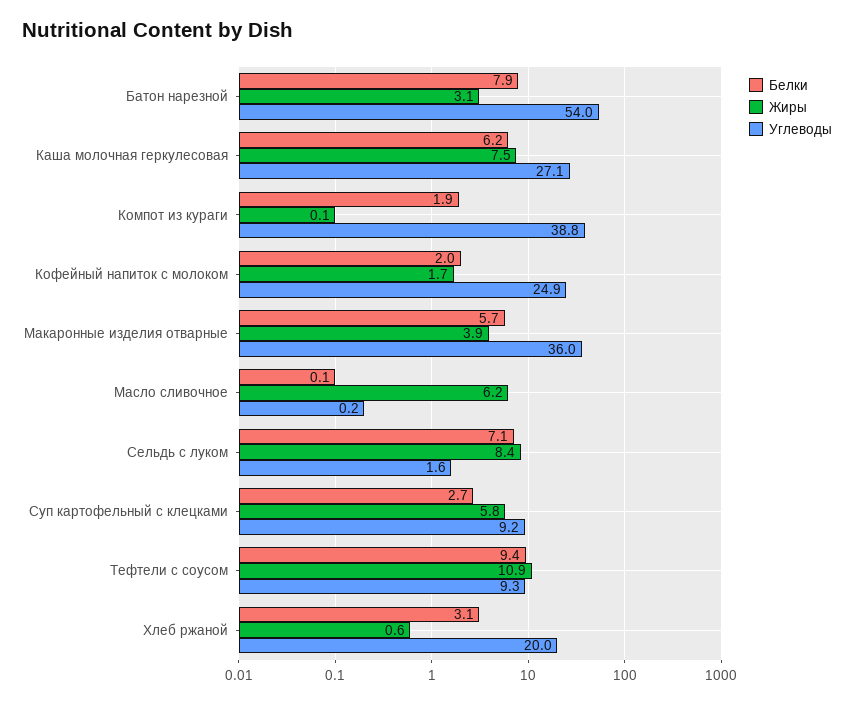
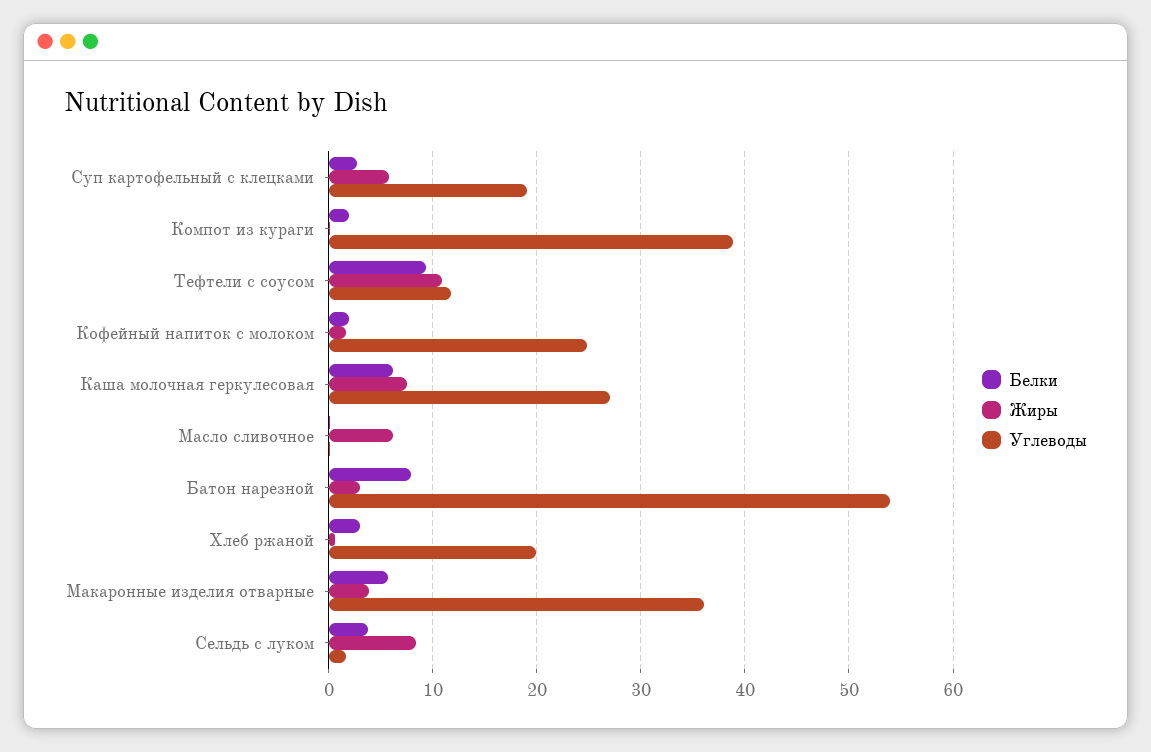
  {
    "Белки": {
      "Батон нарезной": 7.9,
      "Каша молочная геркулесовая": 6.2,
      "Компот из кураги": 1.9,
      "Кофейный напиток с молоком": 2,
      "Макаронные изделия отварные": 5.7,
      "Масло сливочное": 0.1,
-     "Сельдь с луком": 7.1,
+     "Сельдь с луком": 4,
      "Суп картофельный с клецками": 2.7,
      "Тефтели с соусом": 9.4,
      "Хлеб ржаной": 3.1
    },
    "Жиры": {
      "Батон нарезной": 3.1,
      "Каша молочная геркулесовая": 7.5,
      "Компот из кураги": 0.1,
      "Кофейный напиток с молоком": 1.7,
      "Макаронные изделия отварные": 3.9,
      "Масло сливочное": 6.2,
      "Сельдь с луком": 8.4,
      "Суп картофельный с клецками": 5.8,
      "Тефтели с соусом": 10.9,
      "Хлеб ржаной": 0.6
    },
    "Углеводы": {
      "Батон нарезной": 54,
      "Каша молочная геркулесовая": 27.1,
      "Компот из кураги": 38.8,
      "Кофейный напиток с молоком": 24.9,
      "Макаронные изделия отварные": 36,
      "Масло сливочное": 0.2,
      "Сельдь с луком": 1.6,
-     "Суп картофельный с клецками": 9.2,
+     "Суп картофельный с клецками": 19,
-     "Тефтели с соусом": 9.3,
+     "Тефтели с соусом": 12,
      "Хлеб ржаной": 20
    }
  }

